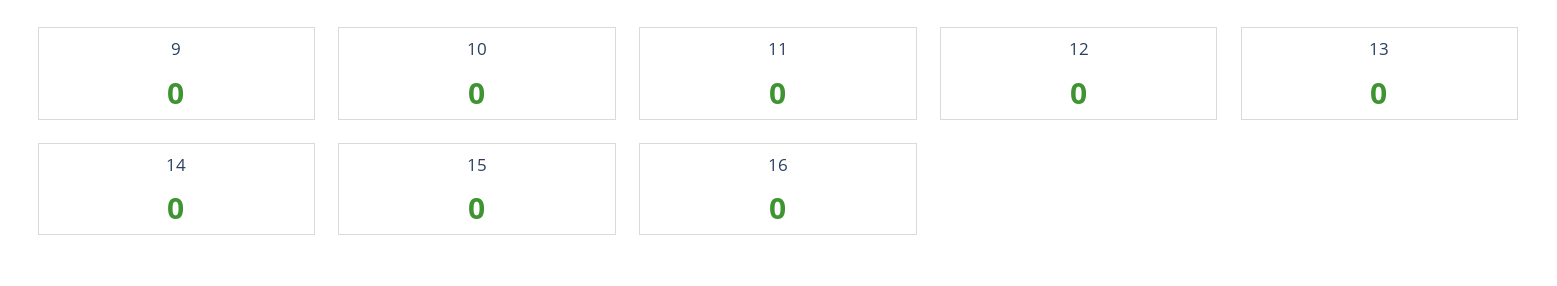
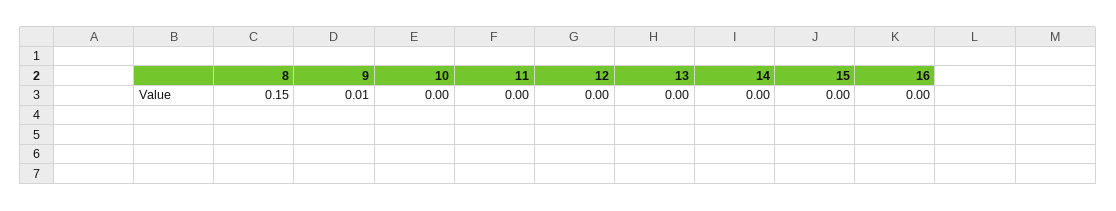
  {
-   "9": 0,
+   "9": 0.01,
    "10": 0,
    "11": 0,
    "12": 0,
    "13": 0,
    "14": 0,
    "15": 0,
-   "16": 0
+   "16": 0,
+   "8": 0.15
  }

